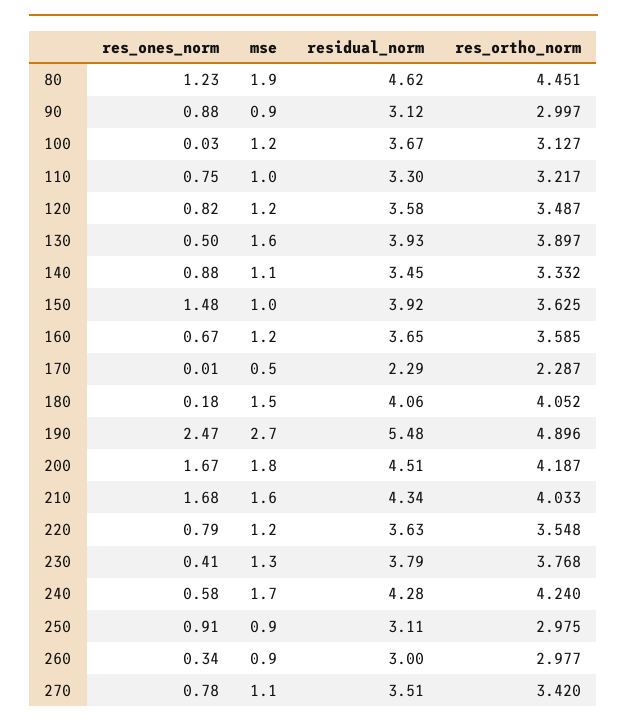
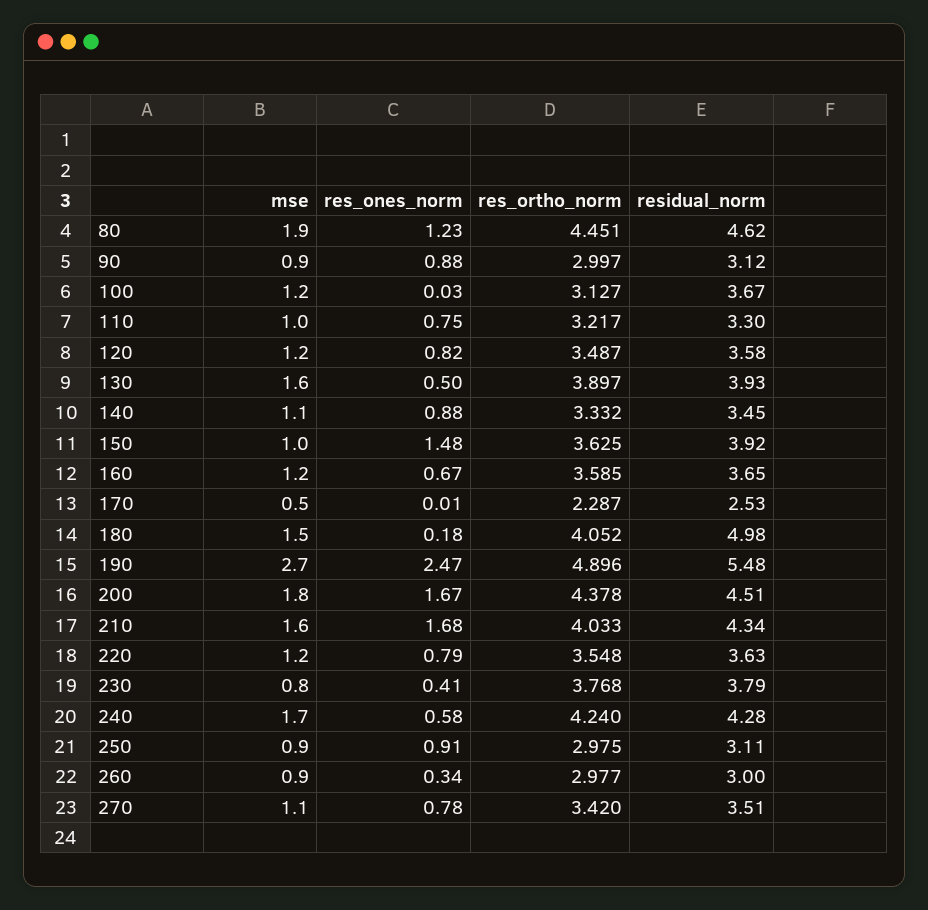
  {
    "res_ones_norm": {
      "80": 1.23,
      "90": 0.88,
      "100": 0.03,
      "110": 0.75,
      "120": 0.82,
      "130": 0.5,
      "140": 0.88,
      "150": 1.48,
      "160": 0.67,
      "170": 0.01,
      "180": 0.18,
      "190": 2.47,
      "200": 1.67,
      "210": 1.68,
      "220": 0.79,
      "230": 0.41,
      "240": 0.58,
      "250": 0.91,
      "260": 0.34,
      "270": 0.78
    },
    "mse": {
      "80": 1.9,
      "90": 0.9,
      "100": 1.2,
      "110": 1,
      "120": 1.2,
      "130": 1.6,
      "140": 1.1,
      "150": 1,
      "160": 1.2,
      "170": 0.5,
      "180": 1.5,
      "190": 2.7,
      "200": 1.8,
      "210": 1.6,
      "220": 1.2,
-     "230": 1.3,
+     "230": 0.8,
      "240": 1.7,
      "250": 0.9,
      "260": 0.9,
      "270": 1.1
    },
    "residual_norm": {
      "80": 4.62,
      "90": 3.12,
      "100": 3.67,
      "110": 3.3,
      "120": 3.58,
      "130": 3.93,
      "140": 3.45,
      "150": 3.92,
      "160": 3.65,
-     "170": 2.29,
+     "170": 2.53,
-     "180": 4.06,
+     "180": 4.98,
      "190": 5.48,
      "200": 4.51,
      "210": 4.34,
      "220": 3.63,
      "230": 3.79,
      "240": 4.28,
      "250": 3.11,
      "260": 3,
      "270": 3.51
    },
    "res_ortho_norm": {
      "80": 4.451,
      "90": 2.997,
      "100": 3.127,
      "110": 3.217,
      "120": 3.487,
      "130": 3.897,
      "140": 3.332,
      "150": 3.625,
      "160": 3.585,
      "170": 2.287,
      "180": 4.052,
      "190": 4.896,
-     "200": 4.187,
+     "200": 4.378,
      "210": 4.033,
      "220": 3.548,
      "230": 3.768,
      "240": 4.24,
      "250": 2.975,
      "260": 2.977,
      "270": 3.42
    }
  }

